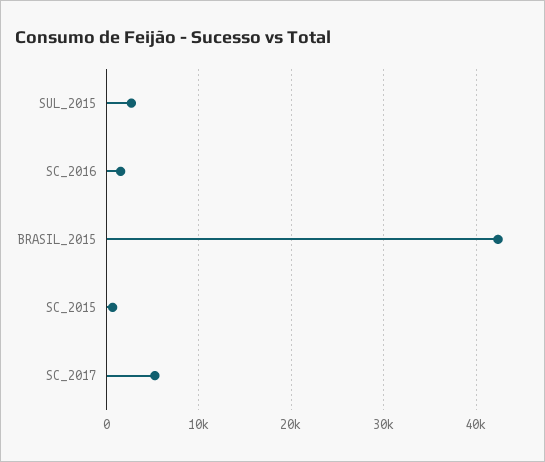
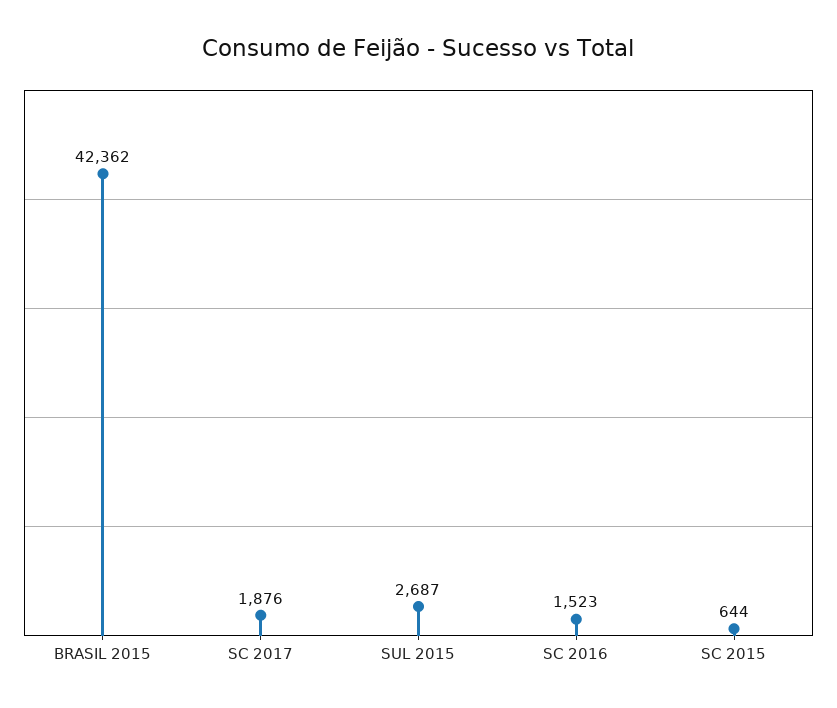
  {
    "SUL_2015": 2687,
    "SC_2016": 1523,
    "BRASIL_2015": 42362,
    "SC_2015": 644,
-   "SC_2017": 5000
+   "SC_2017": 1876
  }

